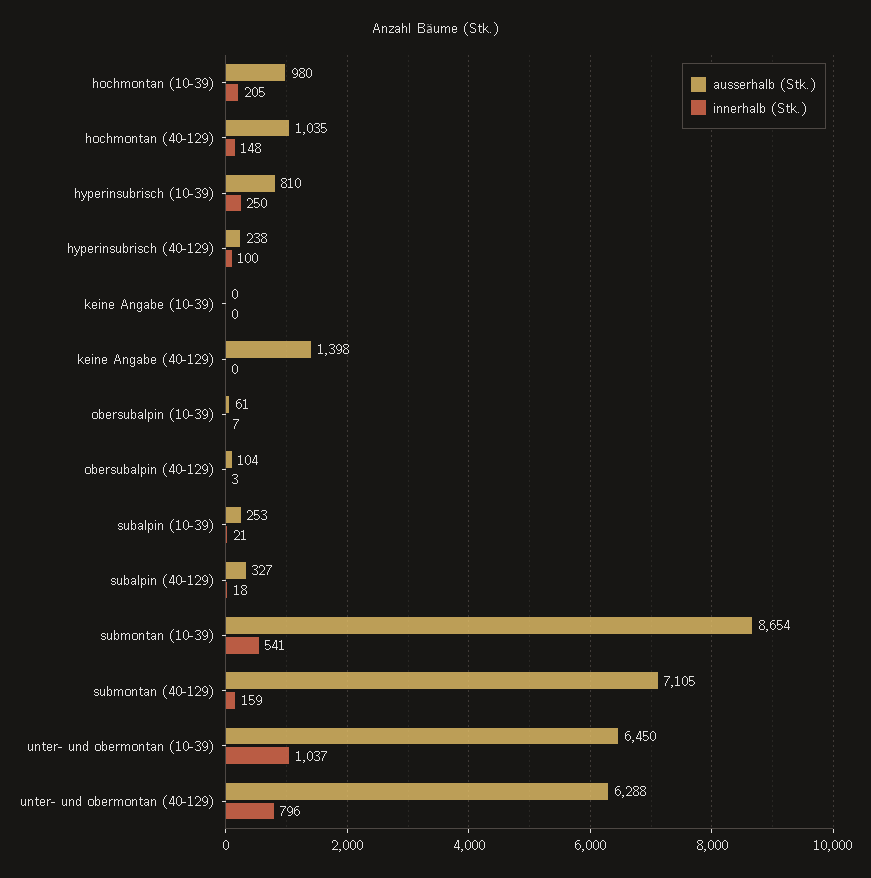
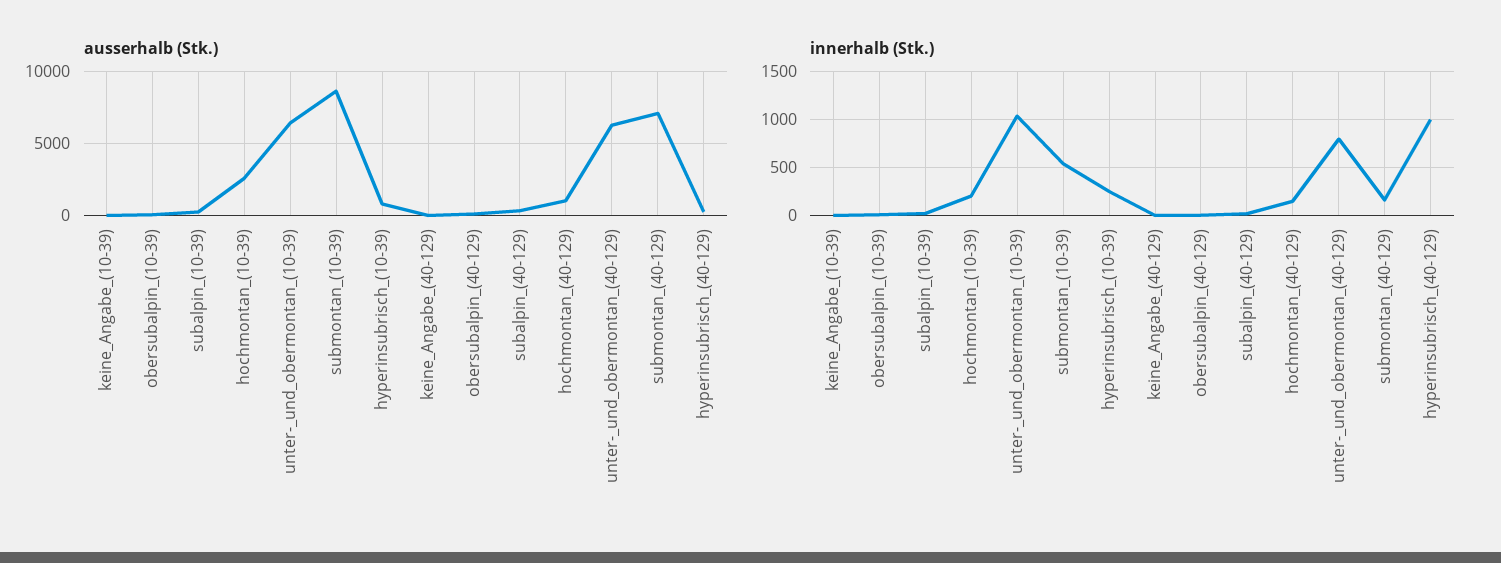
  {
    "ausserhalb (Stk.)": {
-     "hochmontan (10-39)": 980,
+     "hochmontan (10-39)": 2500,
      "hochmontan (40-129)": 1035,
      "hyperinsubrisch (10-39)": 810,
      "hyperinsubrisch (40-129)": 238,
      "keine Angabe (10-39)": 0,
-     "keine Angabe (40-129)": 1398,
+     "keine Angabe (40-129)": 0,
      "obersubalpin (10-39)": 61,
      "obersubalpin (40-129)": 104,
      "subalpin (10-39)": 253,
      "subalpin (40-129)": 327,
      "submontan (10-39)": 8654,
      "submontan (40-129)": 7105,
      "unter- und obermontan (10-39)": 6450,
      "unter- und obermontan (40-129)": 6288
    },
    "innerhalb (Stk.)": {
      "hochmontan (10-39)": 205,
      "hochmontan (40-129)": 148,
      "hyperinsubrisch (10-39)": 250,
-     "hyperinsubrisch (40-129)": 100,
+     "hyperinsubrisch (40-129)": 1000,
      "keine Angabe (10-39)": 0,
      "keine Angabe (40-129)": 0,
      "obersubalpin (10-39)": 7,
      "obersubalpin (40-129)": 3,
      "subalpin (10-39)": 21,
      "subalpin (40-129)": 18,
      "submontan (10-39)": 541,
      "submontan (40-129)": 159,
      "unter- und obermontan (10-39)": 1037,
      "unter- und obermontan (40-129)": 796
    }
  }

